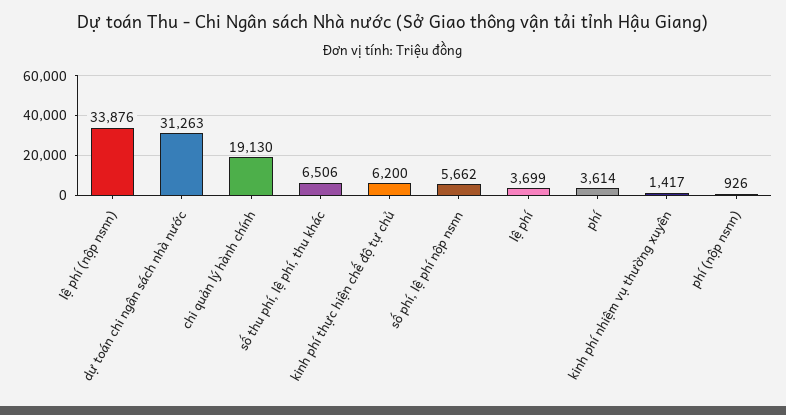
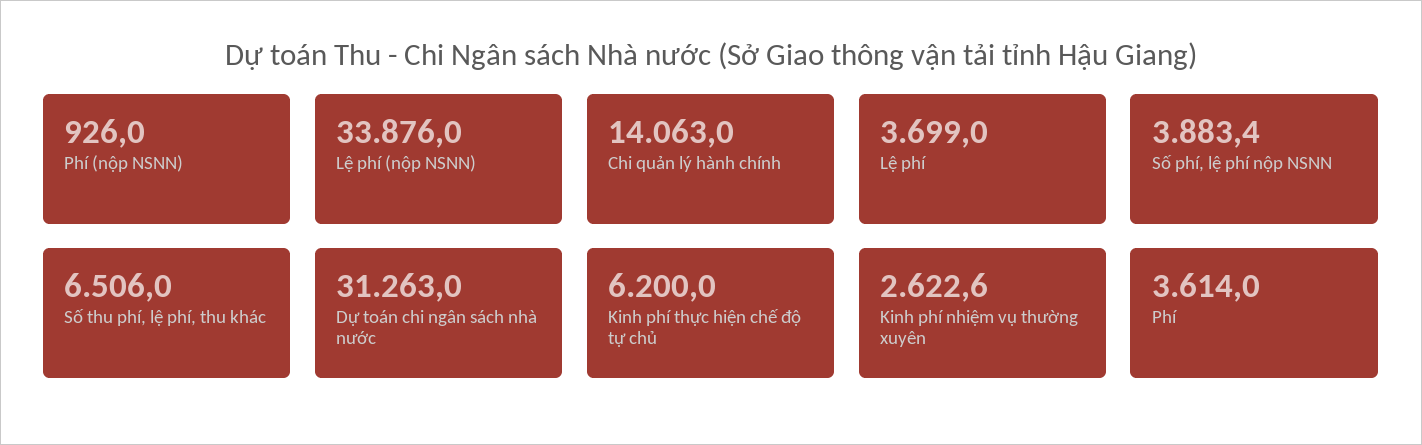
  {
    "lệ phí (nộp nsnn)": 33876,
    "dự toán chi ngân sách nhà nước": 31263,
-   "chi quản lý hành chính": 19130,
+   "chi quản lý hành chính": 14063,
    "số thu phí, lệ phí, thu khác": 6506,
    "kinh phí thực hiện chế độ tự chủ": 6200,
-   "số phí, lệ phí nộp nsnn": 5662,
+   "số phí, lệ phí nộp nsnn": 3883.4,
    "lệ phí": 3699,
    "phí": 3614,
-   "kinh phí nhiệm vụ thường xuyên": 1417,
+   "kinh phí nhiệm vụ thường xuyên": 2622.6,
    "phí (nộp nsnn)": 926
  }

